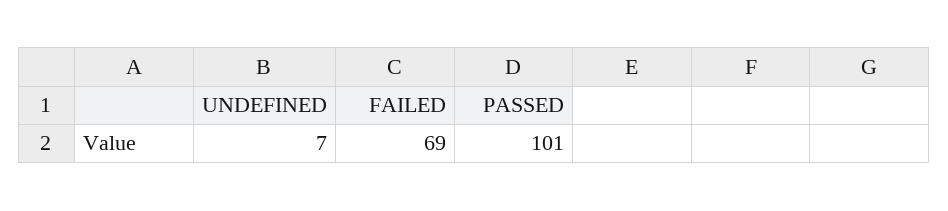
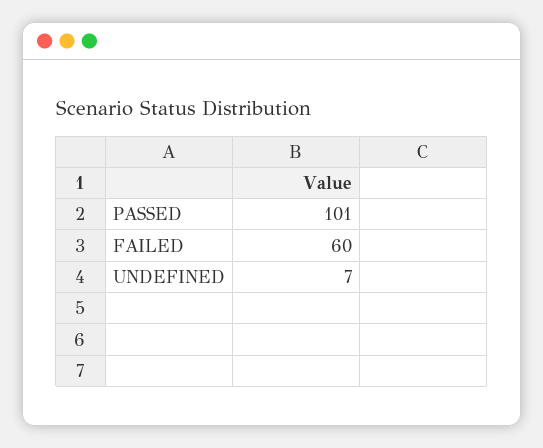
  {
    "UNDEFINED": 7,
-   "FAILED": 69,
+   "FAILED": 60,
    "PASSED": 101
  }

